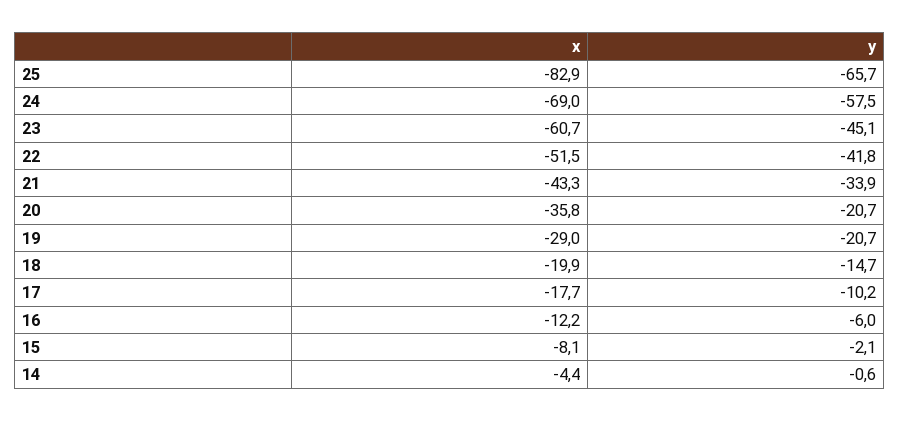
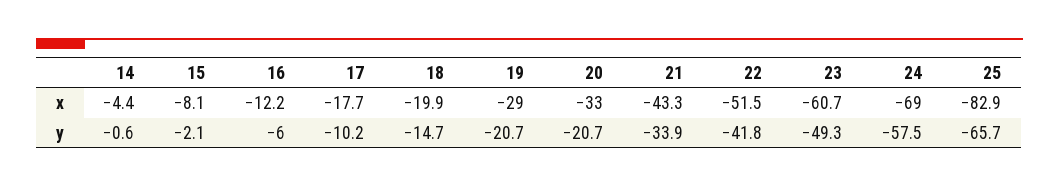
  {
    "x": {
      "25": -82.9,
      "24": -69,
      "23": -60.7,
      "22": -51.5,
      "21": -43.3,
-     "20": -35.8,
+     "20": -33,
      "19": -29,
      "18": -19.9,
      "17": -17.7,
      "16": -12.2,
      "15": -8.1,
      "14": -4.4
    },
    "y": {
      "25": -65.7,
      "24": -57.5,
-     "23": -45.1,
+     "23": -49.3,
      "22": -41.8,
      "21": -33.9,
      "20": -20.7,
      "19": -20.7,
      "18": -14.7,
      "17": -10.2,
      "16": -6,
      "15": -2.1,
      "14": -0.6
    }
  }

